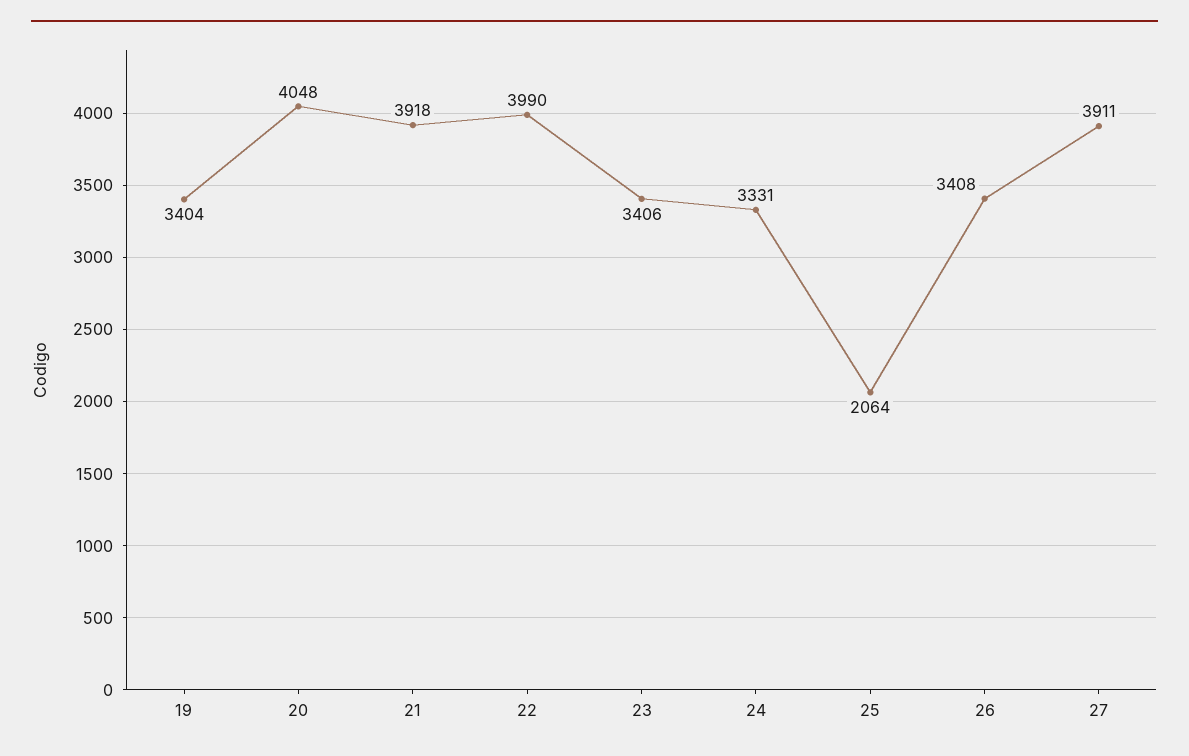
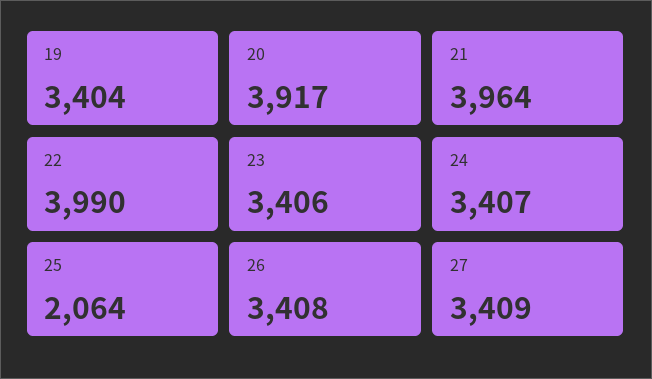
  {
    "19": 3404,
-   "20": 4048,
+   "20": 3917,
-   "21": 3918,
+   "21": 3964,
    "22": 3990,
    "23": 3406,
-   "24": 3331,
+   "24": 3407,
    "25": 2064,
    "26": 3408,
-   "27": 3911
+   "27": 3409
  }

